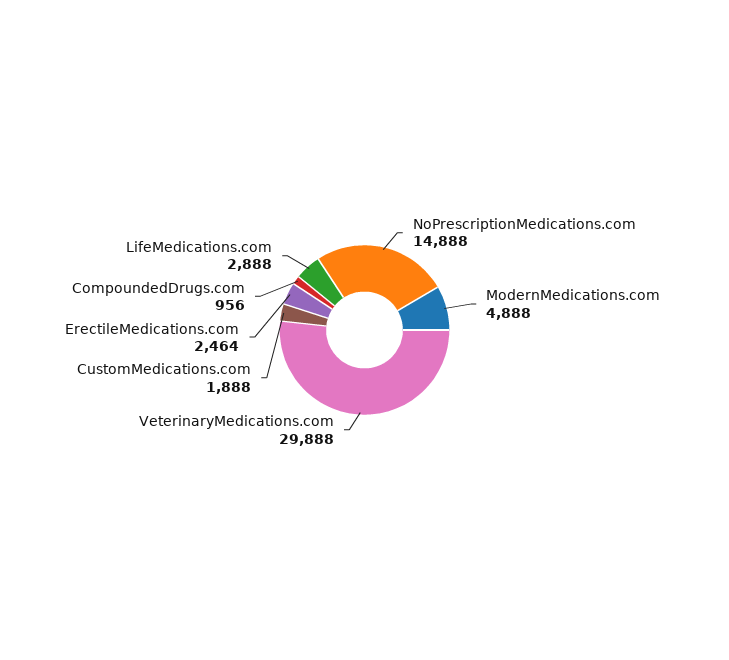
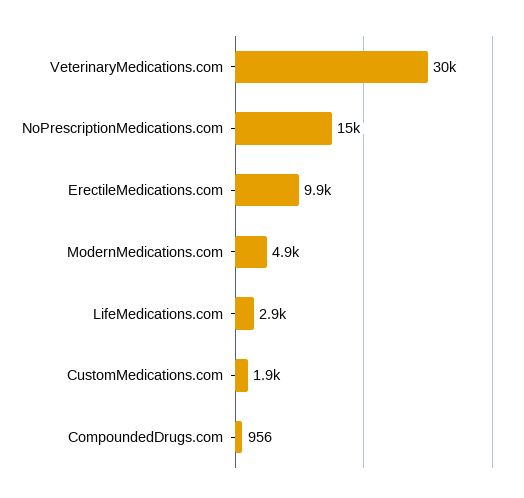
  {
    "NoPrescriptionMedications.com": 14888,
    "ModernMedications.com": 4888,
    "VeterinaryMedications.com": 29888,
    "CustomMedications.com": 1888,
-   "ErectileMedications.com": 2464,
+   "ErectileMedications.com": 9900,
    "CompoundedDrugs.com": 956,
    "LifeMedications.com": 2888
  }

